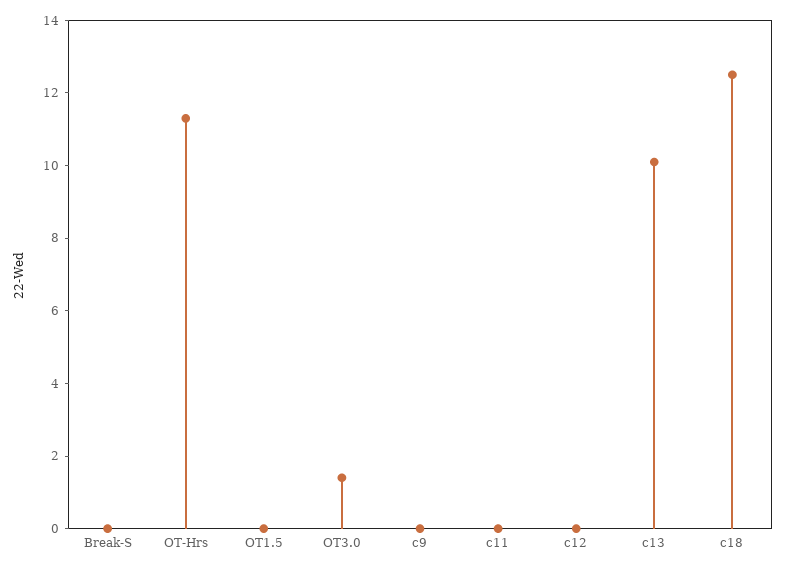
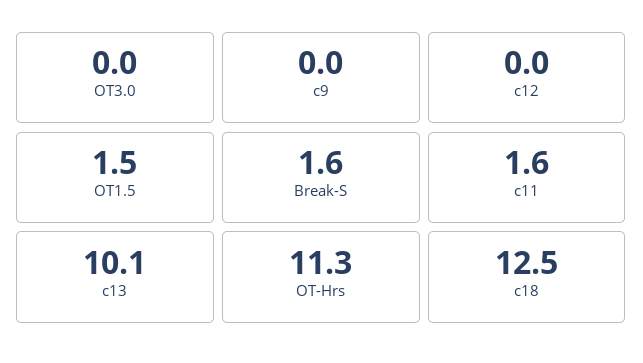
  {
-   "Break-S": 0,
+   "Break-S": 1.6,
    "OT-Hrs": 11.3,
-   "OT1.5": 0,
+   "OT1.5": 1.5,
-   "OT3.0": 1.5,
+   "OT3.0": 0,
    "c9": 0,
-   "c11": 0,
+   "c11": 1.6,
    "c12": 0,
    "c13": 10.1,
    "c18": 12.5
  }

